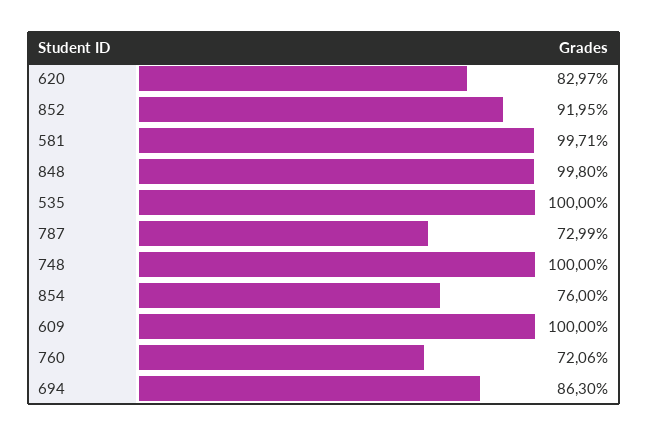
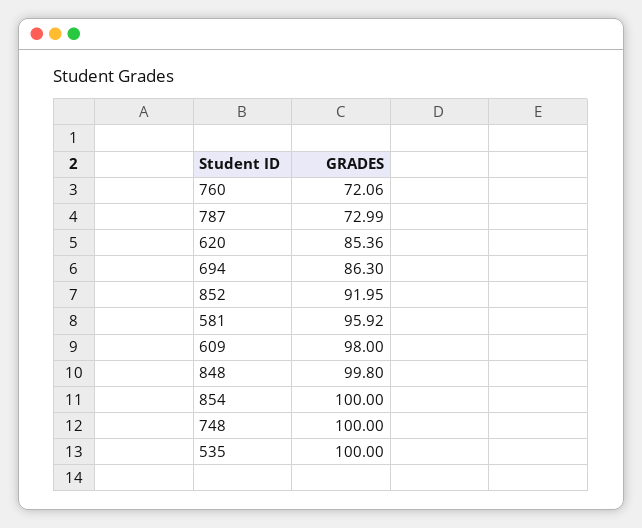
  {
-   "620": 82.97,
+   "620": 85.36,
    "852": 91.95,
-   "581": 99.71,
+   "581": 95.92,
    "848": 99.8,
    "535": 100,
    "787": 72.99,
    "748": 100,
-   "854": 76,
+   "854": 100,
-   "609": 100,
+   "609": 98,
    "760": 72.06,
    "694": 86.3
  }

